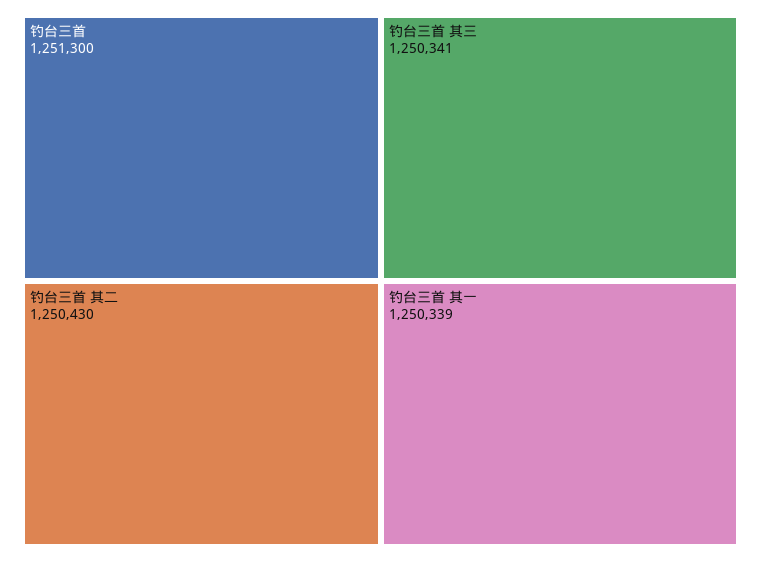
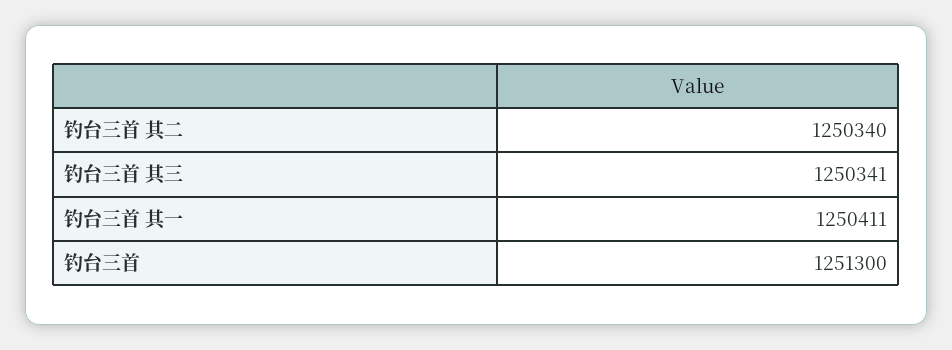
  {
    "钓台三首": 1251300,
-   "钓台三首 其二": 1250430,
+   "钓台三首 其二": 1250340,
    "钓台三首 其三": 1250341,
-   "钓台三首 其一": 1250339
+   "钓台三首 其一": 1250411
  }

